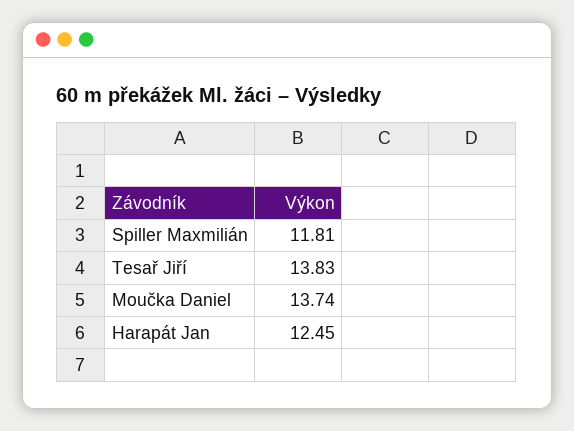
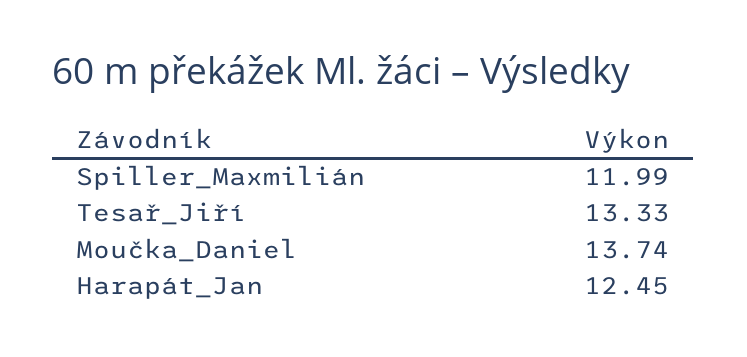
  {
-   "Spiller Maxmilián": 11.81,
+   "Spiller Maxmilián": 11.99,
-   "Tesař Jiří": 13.83,
+   "Tesař Jiří": 13.33,
    "Moučka Daniel": 13.74,
    "Harapát Jan": 12.45
  }

